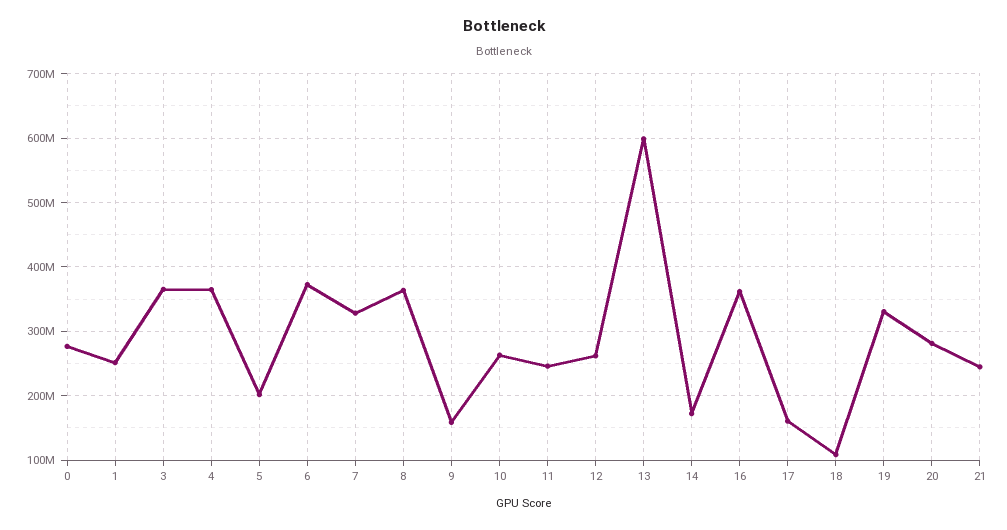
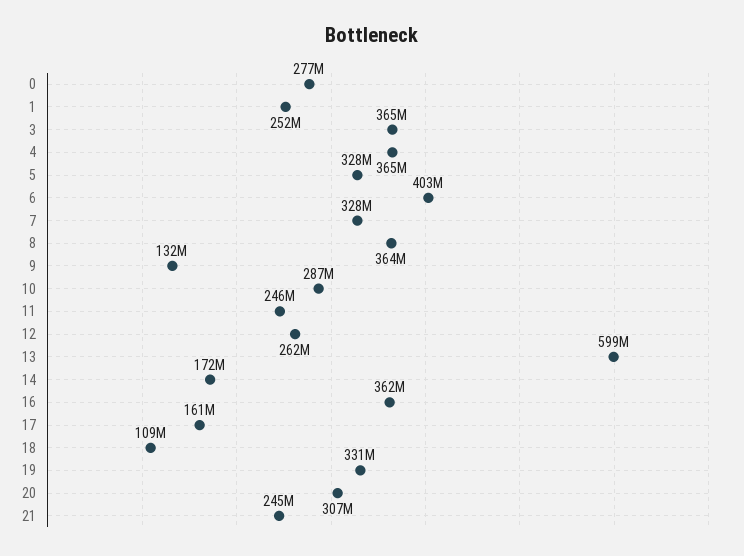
  {
    "0": 277000000,
    "1": 252000000,
    "3": 365000000,
    "4": 365000000,
-   "5": 200000000,
+   "5": 328000000,
-   "6": 370000000,
+   "6": 403000000,
    "7": 328000000,
    "8": 364000000,
-   "9": 160000000,
+   "9": 132000000,
-   "10": 260000000,
+   "10": 287000000,
    "11": 246000000,
    "12": 262000000,
    "13": 599000000,
    "14": 172000000,
    "16": 362000000,
    "17": 161000000,
    "18": 109000000,
    "19": 331000000,
-   "20": 280000000,
+   "20": 307000000,
    "21": 245000000
  }

